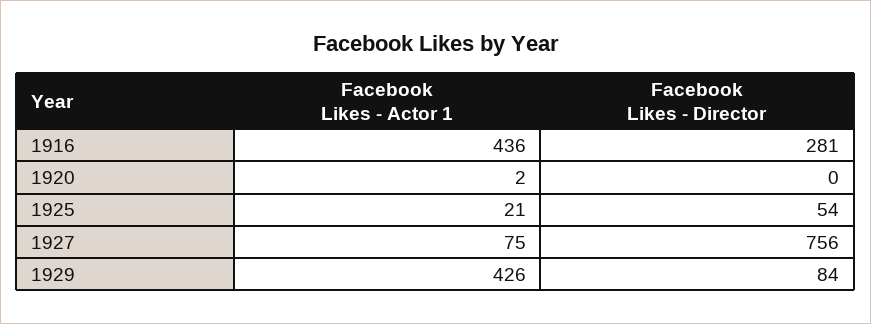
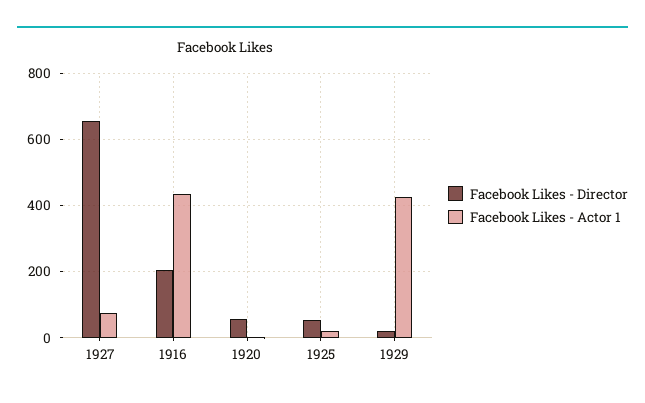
  {
    "Facebook Likes - Actor 1": {
      "1916": 436,
      "1920": 2,
      "1925": 21,
      "1927": 75,
      "1929": 426
    },
    "Facebook Likes - Director": {
-     "1916": 281,
+     "1916": 200,
-     "1920": 0,
+     "1920": 60,
      "1925": 54,
-     "1927": 756,
+     "1927": 660,
-     "1929": 84
+     "1929": 20
    }
  }

